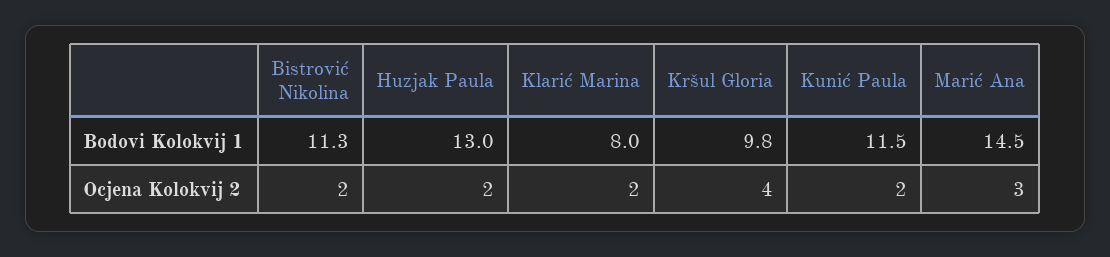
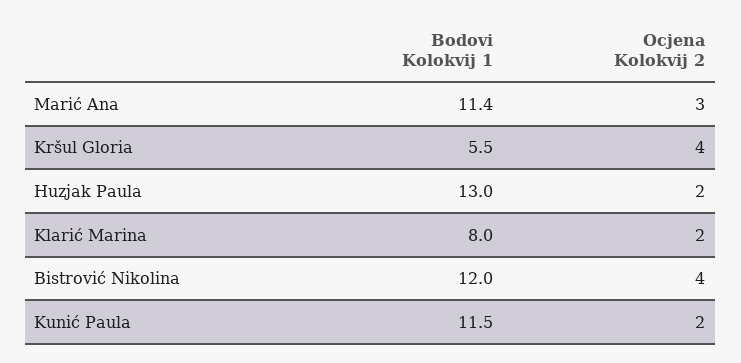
  {
    "Bistrović Nikolina": {
-     "Bodovi Kolokvij 1": 11.3,
+     "Bodovi Kolokvij 1": 12,
-     "Ocjena Kolokvij 2": 2
+     "Ocjena Kolokvij 2": 4
    },
    "Huzjak Paula": {
      "Bodovi Kolokvij 1": 13,
      "Ocjena Kolokvij 2": 2
    },
    "Klarić Marina": {
      "Bodovi Kolokvij 1": 8,
      "Ocjena Kolokvij 2": 2
    },
    "Kršul Gloria": {
-     "Bodovi Kolokvij 1": 9.8,
+     "Bodovi Kolokvij 1": 5.5,
      "Ocjena Kolokvij 2": 4
    },
    "Kunić Paula": {
      "Bodovi Kolokvij 1": 11.5,
      "Ocjena Kolokvij 2": 2
    },
    "Marić Ana": {
-     "Bodovi Kolokvij 1": 14.5,
+     "Bodovi Kolokvij 1": 11.4,
      "Ocjena Kolokvij 2": 3
    }
  }

